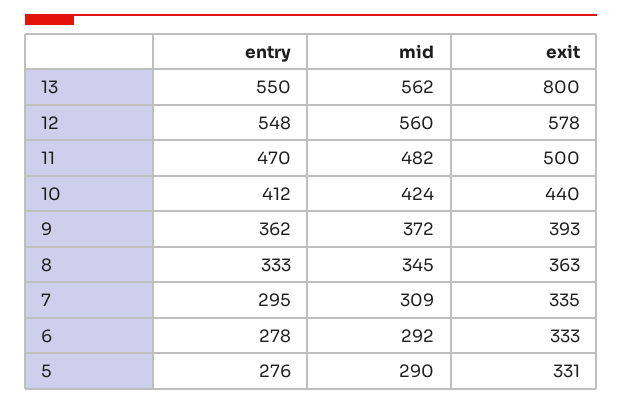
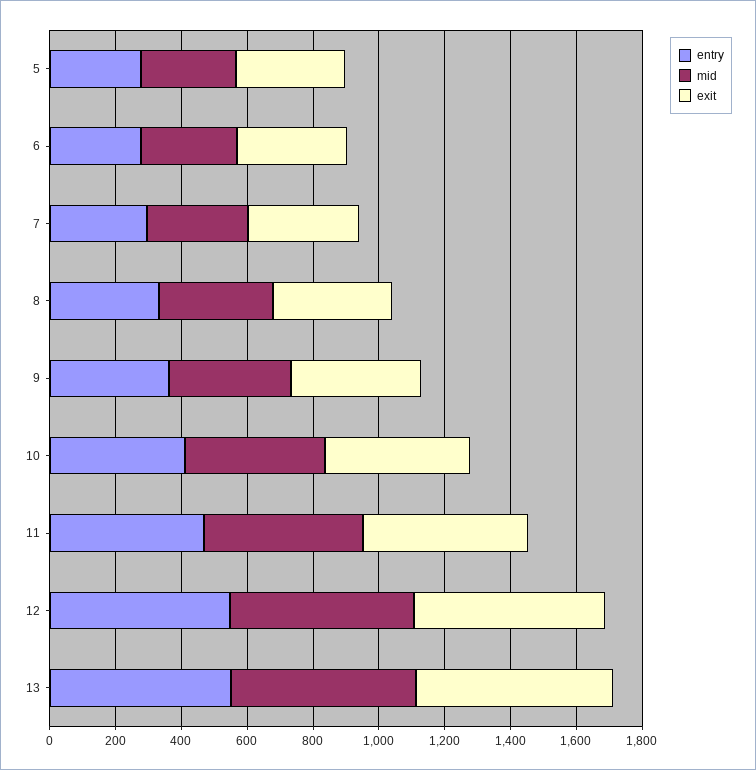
  {
    "entry": {
      "13": 550,
      "12": 548,
      "11": 470,
      "10": 412,
      "9": 362,
      "8": 333,
      "7": 295,
      "6": 278,
      "5": 276
    },
    "mid": {
      "13": 562,
      "12": 560,
      "11": 482,
      "10": 424,
      "9": 372,
      "8": 345,
      "7": 309,
      "6": 292,
      "5": 290
    },
    "exit": {
-     "13": 800,
+     "13": 600,
      "12": 578,
      "11": 500,
      "10": 440,
      "9": 393,
      "8": 363,
      "7": 335,
      "6": 333,
      "5": 331
    }
  }

